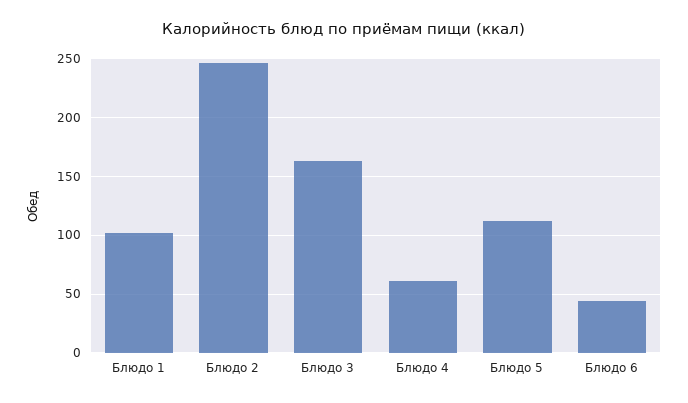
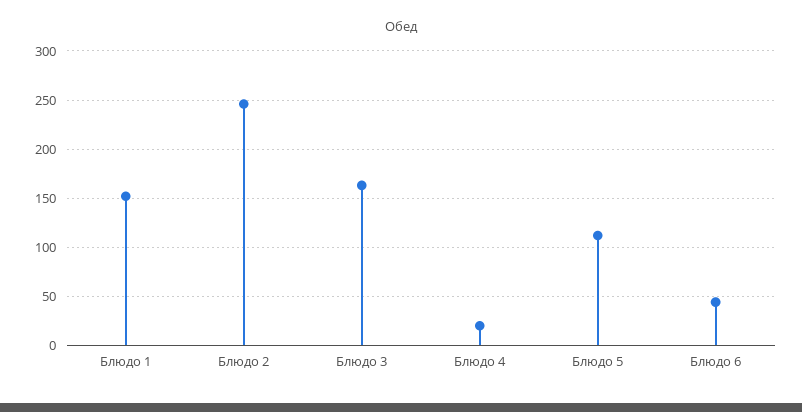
  {
-   "Блюдо 1": 100,
+   "Блюдо 1": 150,
    "Блюдо 2": 250,
    "Блюдо 3": 160,
-   "Блюдо 4": 60,
+   "Блюдо 4": 20,
    "Блюдо 5": 110,
    "Блюдо 6": 40
  }

